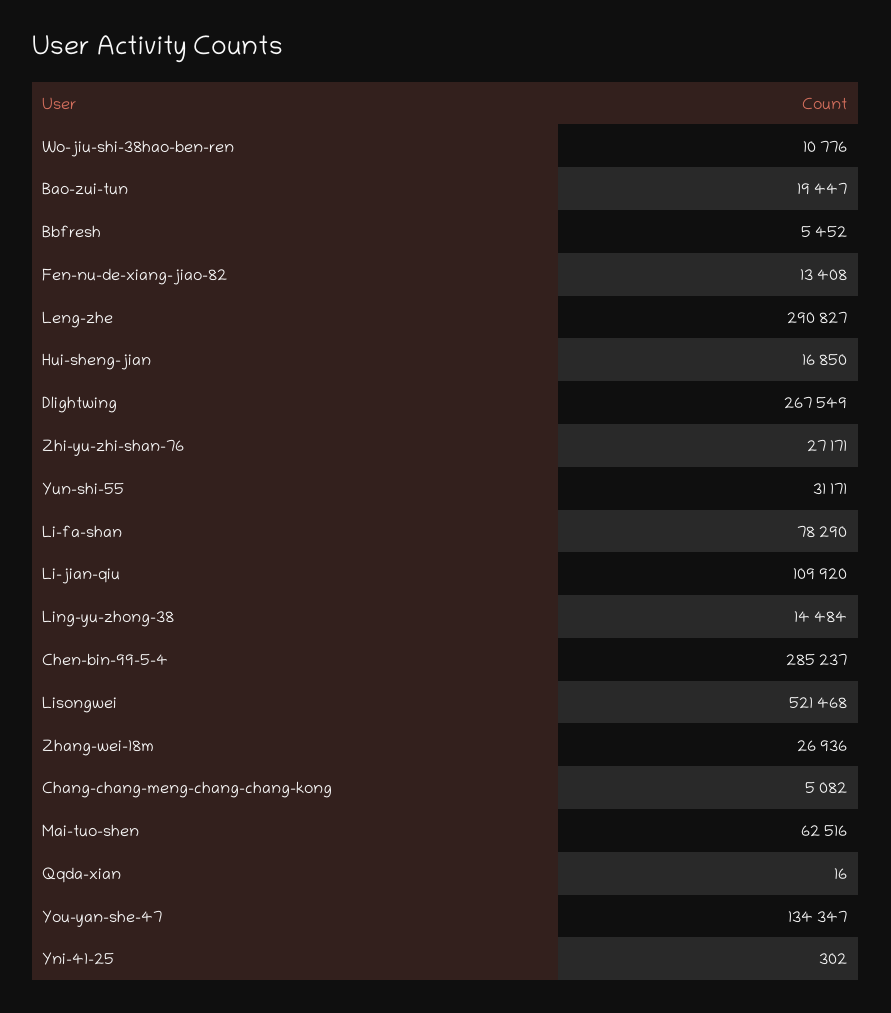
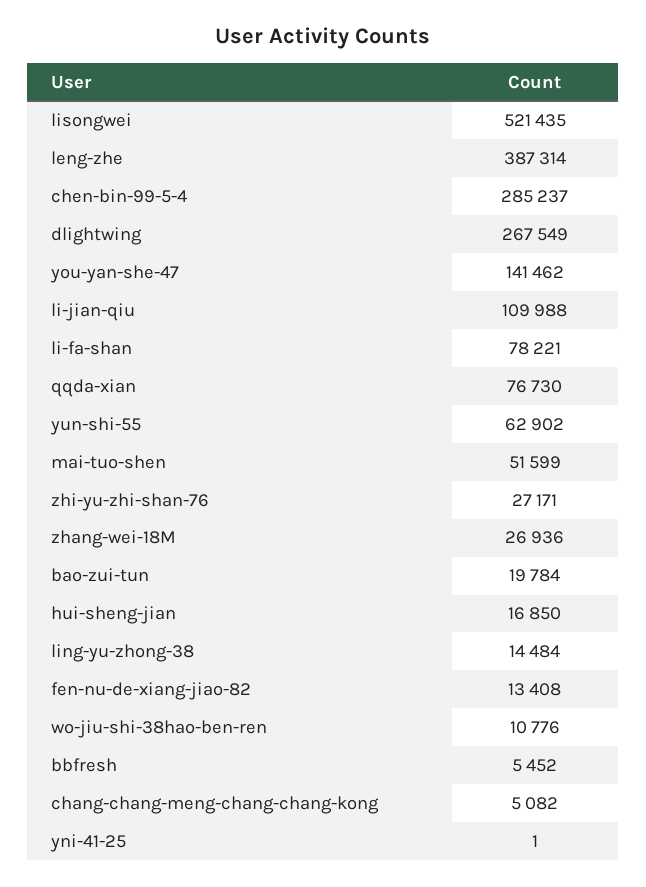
  {
    "Wo-jiu-shi-38hao-ben-ren": 10776,
-   "Bao-zui-tun": 19447,
+   "Bao-zui-tun": 19784,
    "Bbfresh": 5452,
    "Fen-nu-de-xiang-jiao-82": 13408,
-   "Leng-zhe": 290827,
+   "Leng-zhe": 387314,
    "Hui-sheng-jian": 16850,
    "Dlightwing": 267549,
    "Zhi-yu-zhi-shan-76": 27171,
-   "Yun-shi-55": 31171,
+   "Yun-shi-55": 62902,
-   "Li-fa-shan": 78290,
+   "Li-fa-shan": 78221,
-   "Li-jian-qiu": 109920,
+   "Li-jian-qiu": 109988,
    "Ling-yu-zhong-38": 14484,
    "Chen-bin-99-5-4": 285237,
-   "Lisongwei": 521468,
+   "Lisongwei": 521435,
    "Zhang-wei-18m": 26936,
    "Chang-chang-meng-chang-chang-kong": 5082,
-   "Mai-tuo-shen": 62516,
+   "Mai-tuo-shen": 51599,
-   "Qqda-xian": 16,
+   "Qqda-xian": 76730,
-   "You-yan-she-47": 134347,
+   "You-yan-she-47": 141462,
-   "Yni-41-25": 302
+   "Yni-41-25": 1
  }

